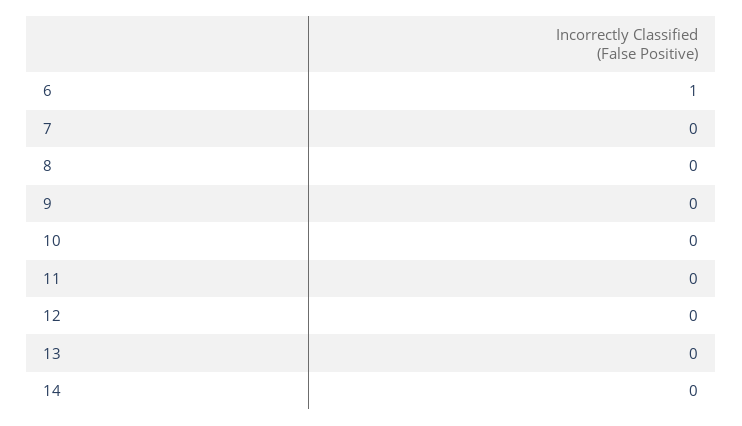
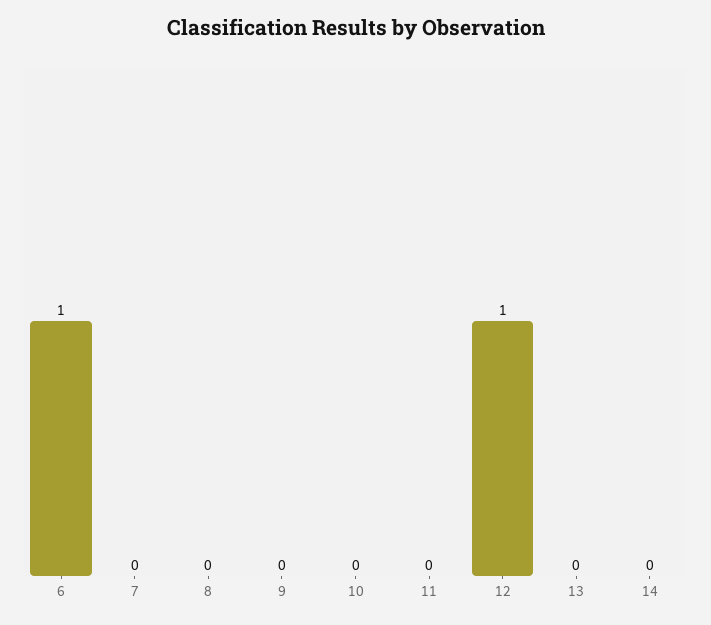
  {
    "6": 1,
    "7": 0,
    "8": 0,
    "9": 0,
    "10": 0,
    "11": 0,
-   "12": 0,
+   "12": 1,
    "13": 0,
    "14": 0
  }

